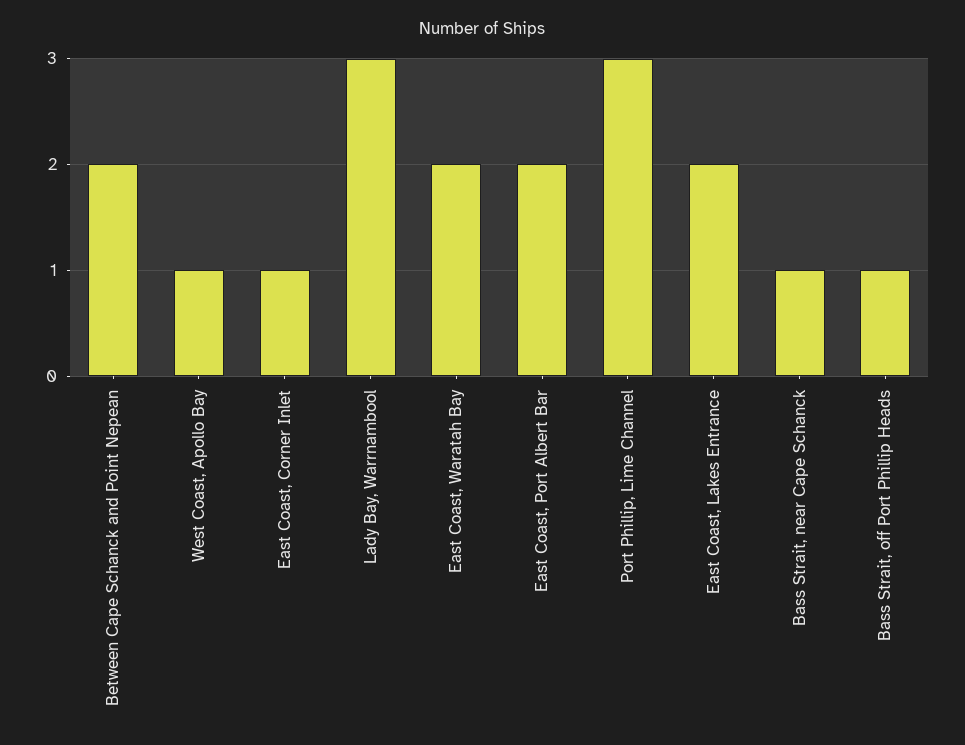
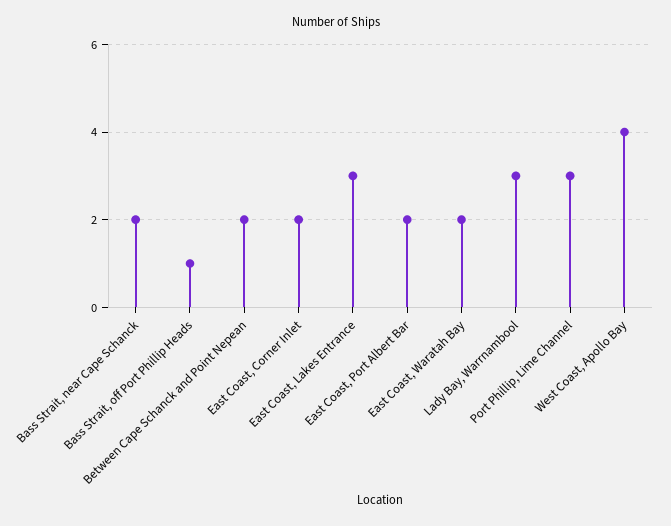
  {
    "Between Cape Schanck and Point Nepean": 2,
-   "West Coast, Apollo Bay": 1,
+   "West Coast, Apollo Bay": 4,
-   "East Coast, Corner Inlet": 1,
+   "East Coast, Corner Inlet": 2,
    "Lady Bay, Warrnambool": 3,
    "East Coast, Waratah Bay": 2,
    "East Coast, Port Albert Bar": 2,
    "Port Phillip, Lime Channel": 3,
-   "East Coast, Lakes Entrance": 2,
+   "East Coast, Lakes Entrance": 3,
-   "Bass Strait, near Cape Schanck": 1,
+   "Bass Strait, near Cape Schanck": 2,
    "Bass Strait, off Port Phillip Heads": 1
  }

